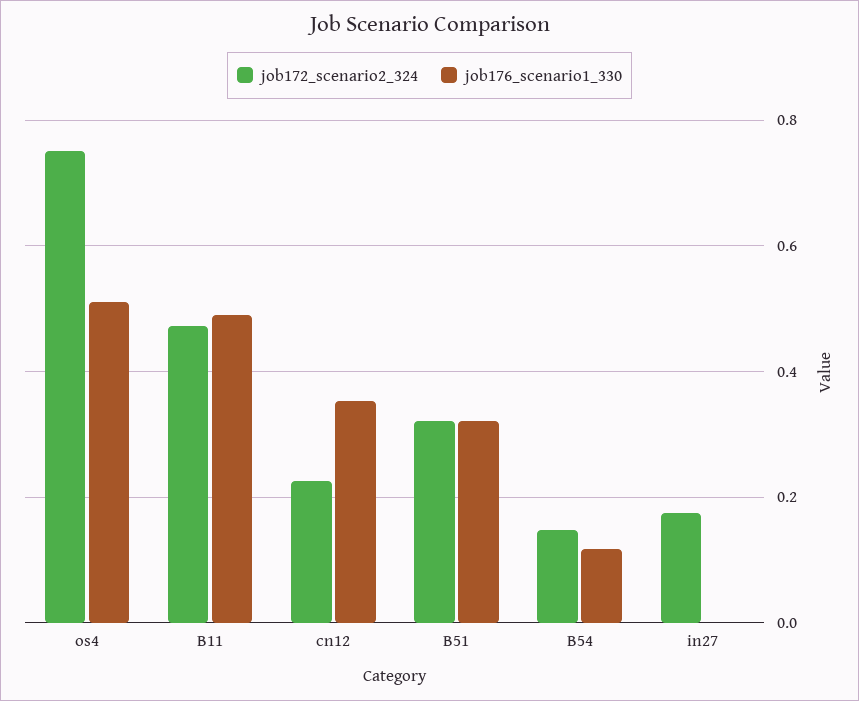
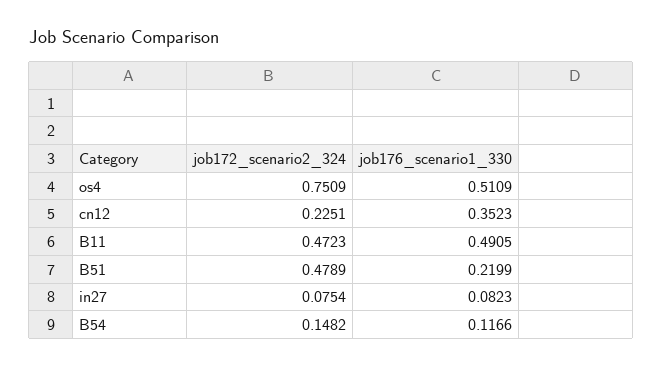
  {
    "job172_scenario2_324": {
      "os4": 0.7509,
      "B11": 0.4723,
      "cn12": 0.2251,
-     "B51": 0.32,
+     "B51": 0.4789,
      "B54": 0.1482,
-     "in27": 0.18
+     "in27": 0.0754
    },
    "job176_scenario1_330": {
      "os4": 0.5109,
      "B11": 0.4905,
      "cn12": 0.3523,
-     "B51": 0.32,
+     "B51": 0.2199,
      "B54": 0.1166,
-     "in27": 0
+     "in27": 0.0823
    }
  }

